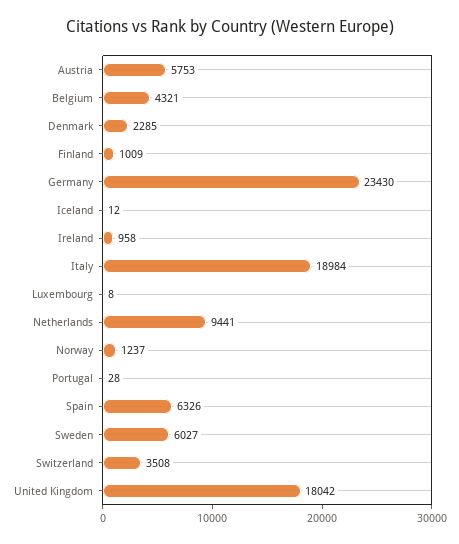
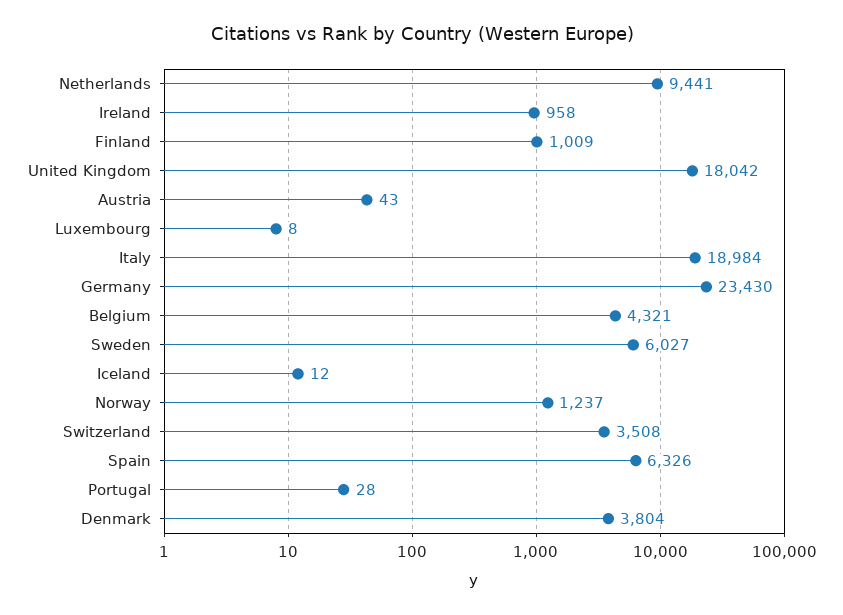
  {
-   "Austria": 5753,
+   "Austria": 43,
    "Belgium": 4321,
-   "Denmark": 2285,
+   "Denmark": 3804,
    "Finland": 1009,
    "Germany": 23430,
    "Iceland": 12,
    "Ireland": 958,
    "Italy": 18984,
    "Luxembourg": 8,
    "Netherlands": 9441,
    "Norway": 1237,
    "Portugal": 28,
    "Spain": 6326,
    "Sweden": 6027,
    "Switzerland": 3508,
    "United Kingdom": 18042
  }

